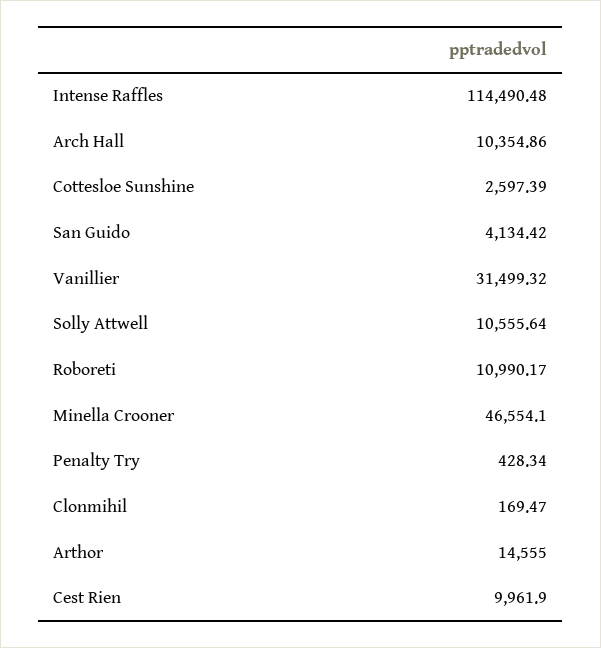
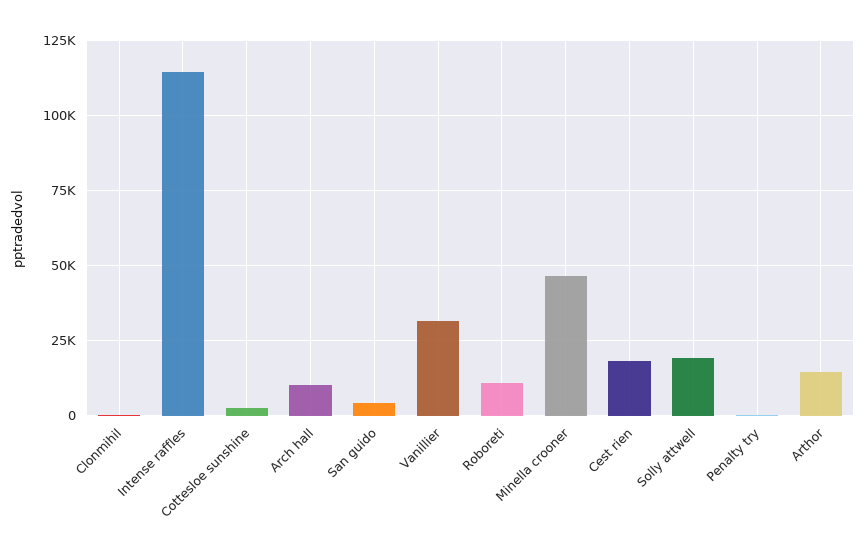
  {
    "Intense Raffles": 114490.48,
    "Arch Hall": 10354.86,
    "Cottesloe Sunshine": 2597.39,
    "San Guido": 4134.42,
    "Vanillier": 31499.32,
-   "Solly Attwell": 10555.64,
+   "Solly Attwell": 20000,
    "Roboreti": 10990.17,
    "Minella Crooner": 46554.1,
    "Penalty Try": 428.34,
    "Clonmihil": 169.47,
    "Arthor": 14555,
-   "Cest Rien": 9961.9
+   "Cest Rien": 17500
  }

